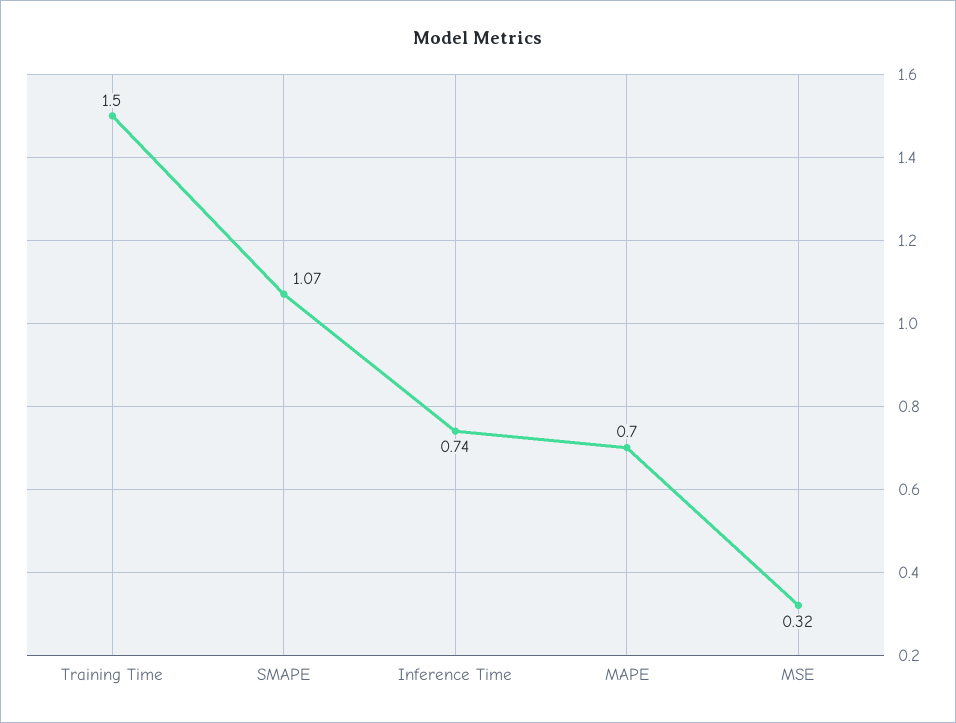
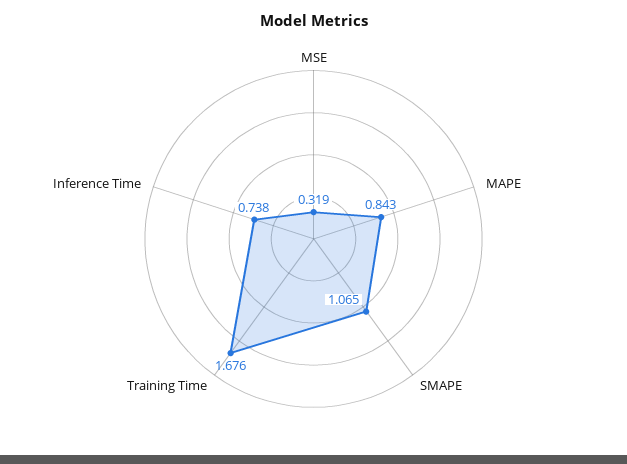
  {
-   "Training Time": 1.5,
+   "Training Time": 1.676,
    "SMAPE": 1.065,
    "Inference Time": 0.738,
-   "MAPE": 0.7,
+   "MAPE": 0.843,
    "MSE": 0.319
  }

